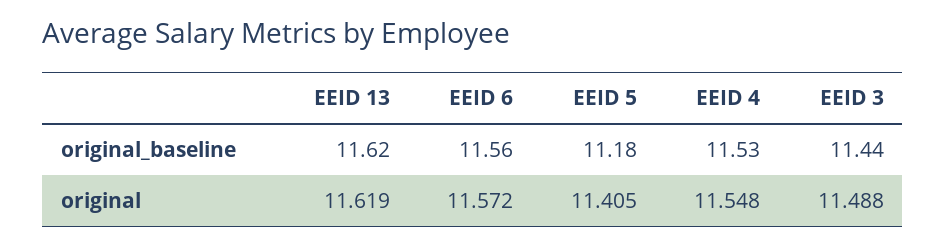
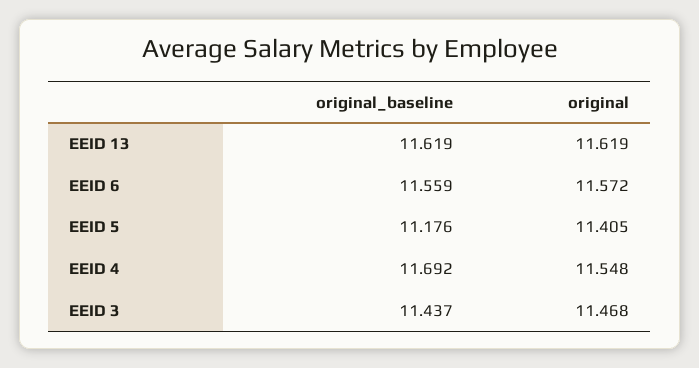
  {
    "EEID 13": {
      "original_baseline": 11.619,
      "original": 11.619
    },
    "EEID 6": {
      "original_baseline": 11.559,
      "original": 11.572
    },
    "EEID 5": {
      "original_baseline": 11.176,
      "original": 11.405
    },
    "EEID 4": {
-     "original_baseline": 11.53,
+     "original_baseline": 11.692,
      "original": 11.548
    },
    "EEID 3": {
      "original_baseline": 11.437,
-     "original": 11.488
+     "original": 11.468
    }
  }

